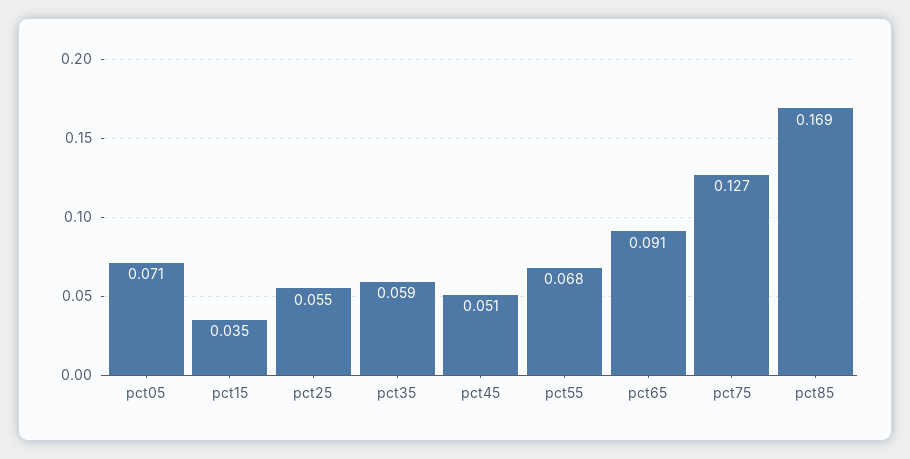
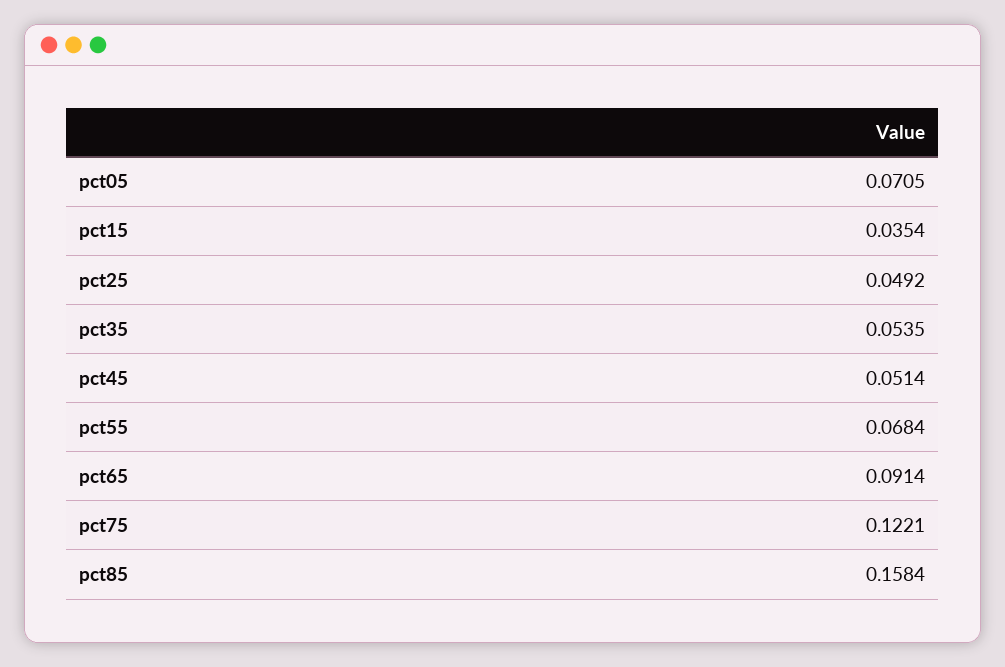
  {
    "pct05": 0.0705,
    "pct15": 0.0354,
-   "pct25": 0.055,
+   "pct25": 0.0492,
-   "pct35": 0.059,
+   "pct35": 0.0535,
    "pct45": 0.0514,
    "pct55": 0.0684,
    "pct65": 0.0914,
-   "pct75": 0.127,
+   "pct75": 0.1221,
-   "pct85": 0.169
+   "pct85": 0.1584
  }

